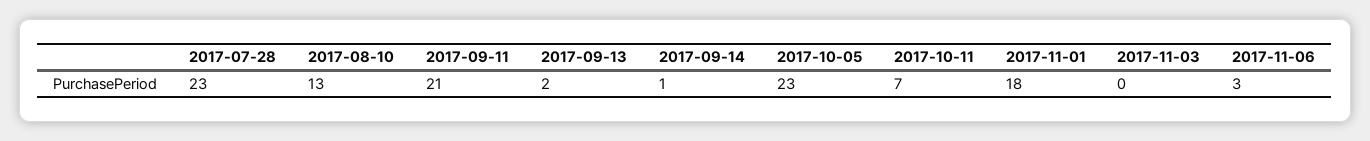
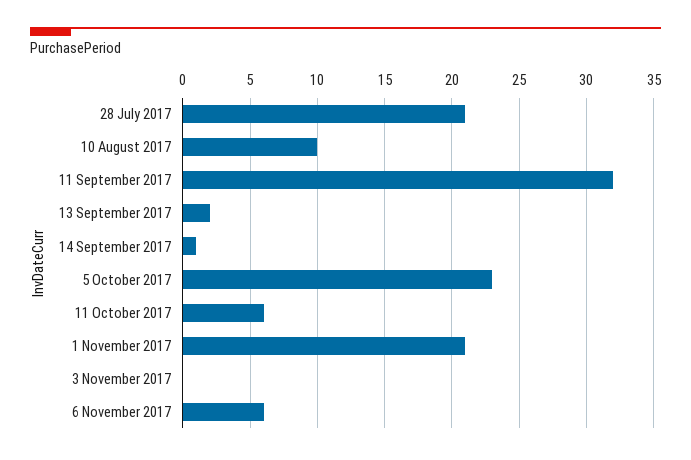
  {
-   "2017-07-28": 23,
+   "2017-07-28": 21,
-   "2017-08-10": 13,
+   "2017-08-10": 10,
-   "2017-09-11": 21,
+   "2017-09-11": 32,
    "2017-09-13": 2,
    "2017-09-14": 1,
    "2017-10-05": 23,
-   "2017-10-11": 7,
+   "2017-10-11": 6,
-   "2017-11-01": 18,
+   "2017-11-01": 21,
    "2017-11-03": 0,
-   "2017-11-06": 3
+   "2017-11-06": 6
  }

